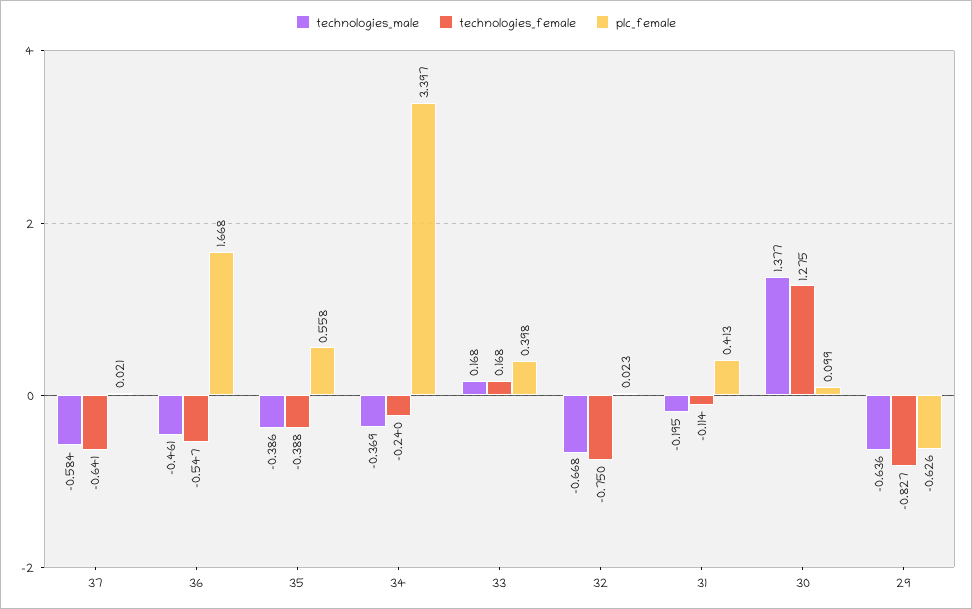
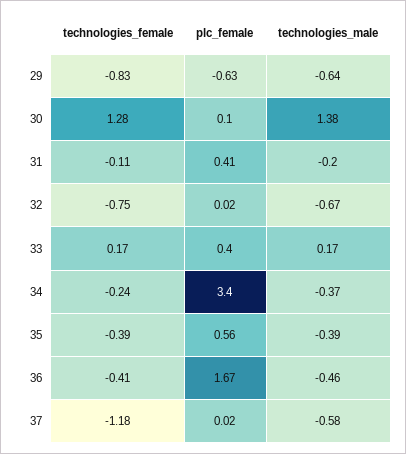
  {
    "technologies_male": {
      "37": -0.584,
      "36": -0.461,
      "35": -0.386,
      "34": -0.369,
      "33": 0.168,
      "32": -0.668,
      "31": -0.195,
      "30": 1.377,
      "29": -0.636
    },
    "technologies_female": {
-     "37": -0.641,
+     "37": -1.18,
-     "36": -0.547,
+     "36": -0.41,
      "35": -0.388,
      "34": -0.24,
      "33": 0.168,
      "32": -0.75,
      "31": -0.114,
      "30": 1.275,
      "29": -0.827
    },
    "plc_female": {
      "37": 0.021,
      "36": 1.668,
      "35": 0.558,
      "34": 3.397,
      "33": 0.398,
      "32": 0.023,
      "31": 0.413,
      "30": 0.099,
      "29": -0.626
    }
  }

